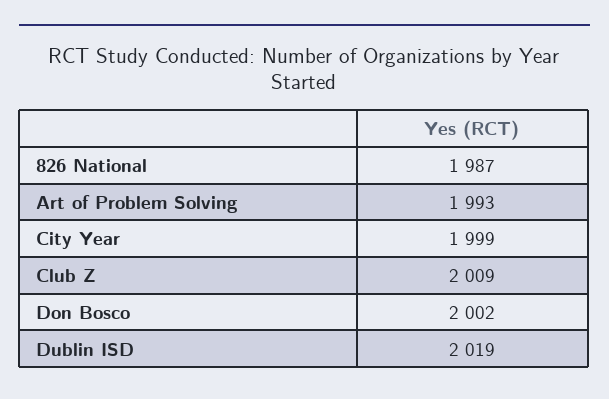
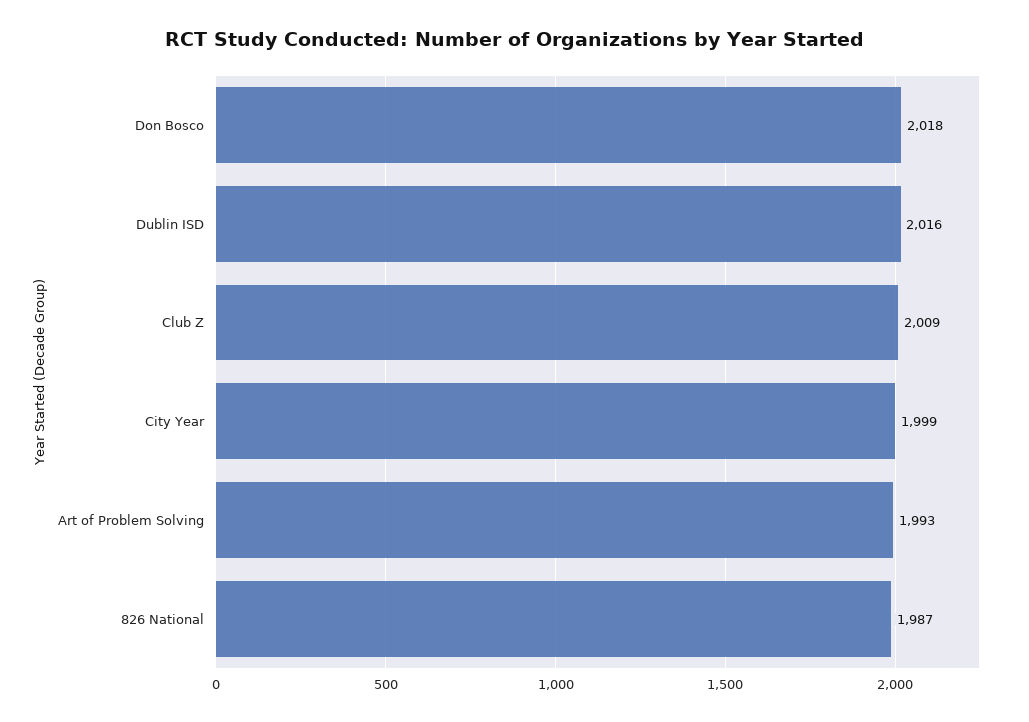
  {
    "826 National": 1987,
    "Art of Problem Solving": 1993,
    "City Year": 1999,
    "Club Z": 2009,
-   "Don Bosco": 2002,
+   "Don Bosco": 2018,
-   "Dublin ISD": 2019
+   "Dublin ISD": 2016
  }

